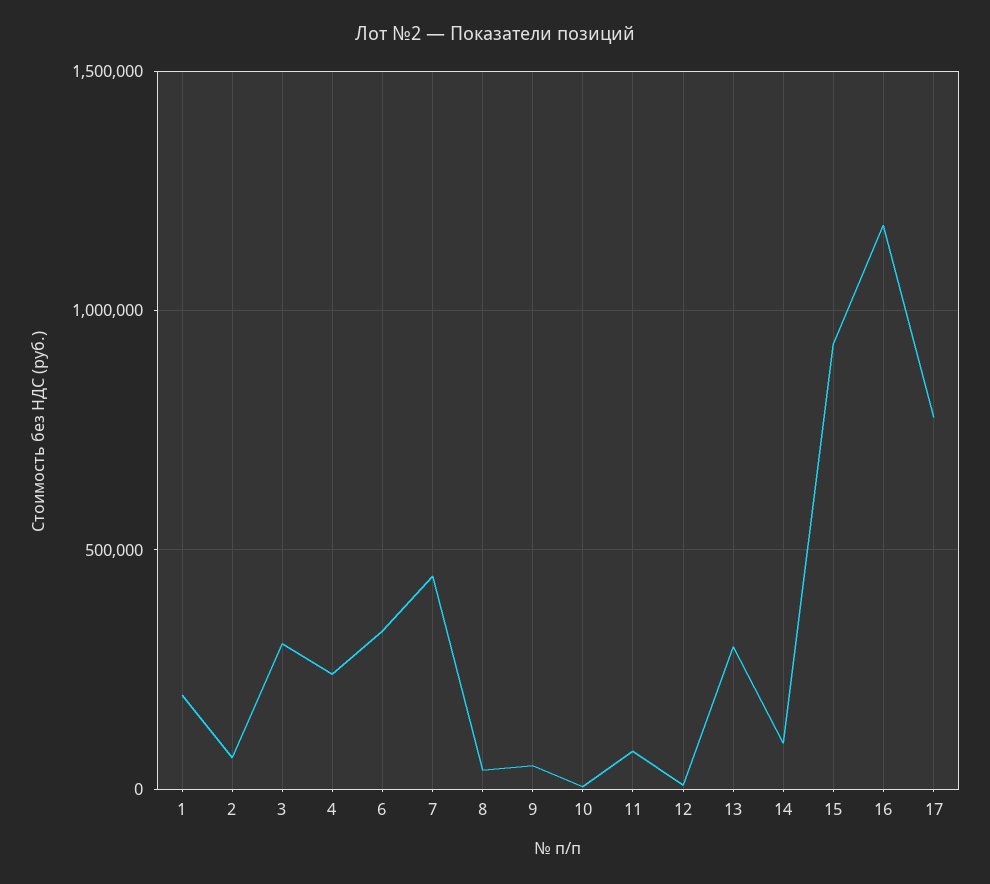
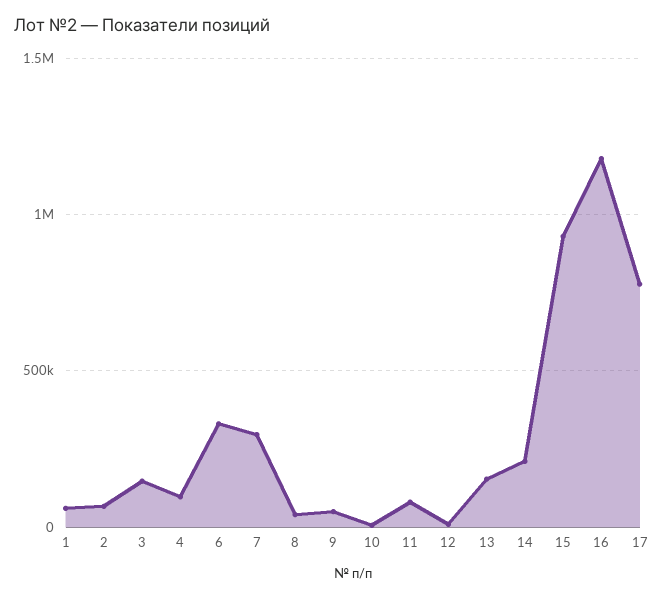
  {
-   "1": 200000,
+   "1": 50000,
    "2": 50000,
-   "3": 300000,
+   "3": 150000,
-   "4": 250000,
+   "4": 100000,
    "6": 350000,
-   "7": 450000,
+   "7": 300000,
    "8": 50000,
    "9": 50000,
    "10": 0,
    "11": 100000,
    "12": 0,
-   "13": 300000,
+   "13": 150000,
-   "14": 100000,
+   "14": 200000,
    "15": 950000,
    "16": 1200000,
    "17": 800000
  }

